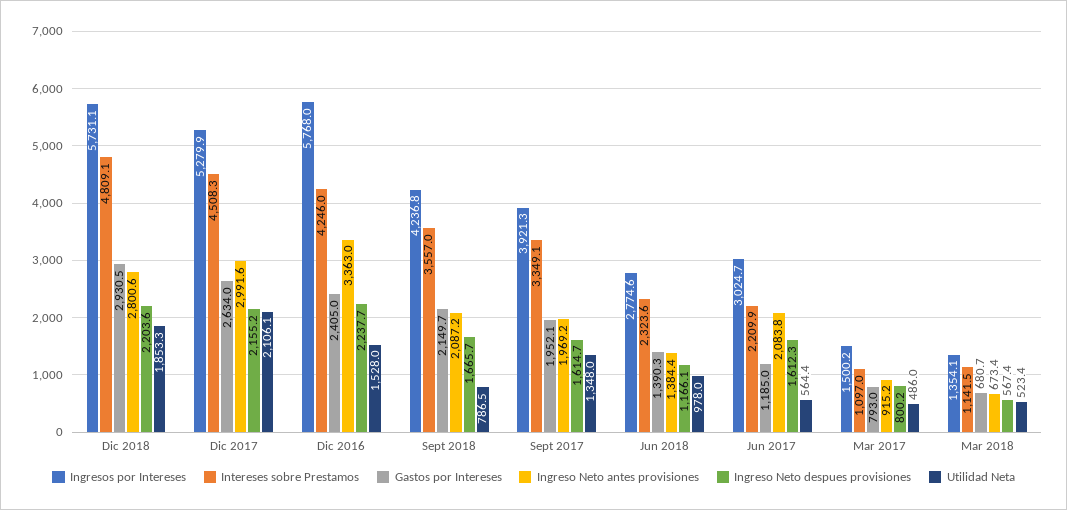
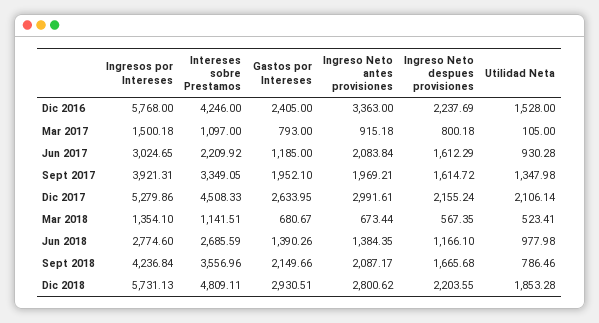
  {
    "Ingresos por Intereses": {
      "Dic 2018": 5731.13,
      "Dic 2017": 5279.86,
      "Dic 2016": 5768,
      "Sept 2018": 4236.84,
      "Sept 2017": 3921.31,
      "Jun 2018": 2774.6,
      "Jun 2017": 3024.65,
      "Mar 2017": 1500.18,
      "Mar 2018": 1354.1
    },
    "Intereses sobre Prestamos": {
      "Dic 2018": 4809.11,
      "Dic 2017": 4508.33,
      "Dic 2016": 4246,
      "Sept 2018": 3556.96,
      "Sept 2017": 3349.05,
-     "Jun 2018": 2323.6,
+     "Jun 2018": 2685.59,
      "Jun 2017": 2209.92,
      "Mar 2017": 1097,
      "Mar 2018": 1141.51
    },
    "Gastos por Intereses": {
      "Dic 2018": 2930.51,
      "Dic 2017": 2633.95,
      "Dic 2016": 2405,
      "Sept 2018": 2149.66,
      "Sept 2017": 1952.1,
      "Jun 2018": 1390.26,
      "Jun 2017": 1185,
      "Mar 2017": 793,
      "Mar 2018": 680.67
    },
    "Ingreso Neto antes provisiones": {
      "Dic 2018": 2800.62,
      "Dic 2017": 2991.61,
      "Dic 2016": 3363,
      "Sept 2018": 2087.17,
      "Sept 2017": 1969.21,
      "Jun 2018": 1384.35,
      "Jun 2017": 2083.84,
      "Mar 2017": 915.18,
      "Mar 2018": 673.44
    },
    "Ingreso Neto despues provisiones": {
      "Dic 2018": 2203.55,
      "Dic 2017": 2155.24,
      "Dic 2016": 2237.69,
      "Sept 2018": 1665.68,
      "Sept 2017": 1614.72,
      "Jun 2018": 1166.1,
      "Jun 2017": 1612.29,
      "Mar 2017": 800.18,
      "Mar 2018": 567.35
    },
    "Utilidad Neta": {
      "Dic 2018": 1853.28,
      "Dic 2017": 2106.14,
      "Dic 2016": 1528,
      "Sept 2018": 786.46,
      "Sept 2017": 1347.98,
      "Jun 2018": 977.98,
-     "Jun 2017": 564.4,
+     "Jun 2017": 930.28,
-     "Mar 2017": 486,
+     "Mar 2017": 105,
      "Mar 2018": 523.41
    }
  }

